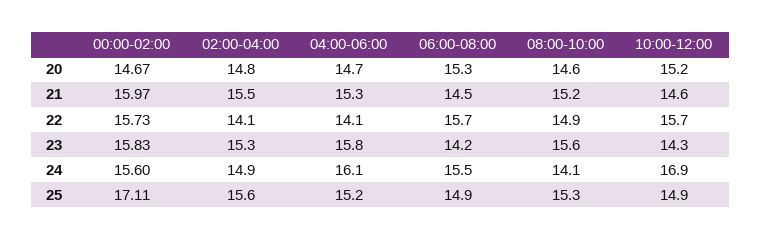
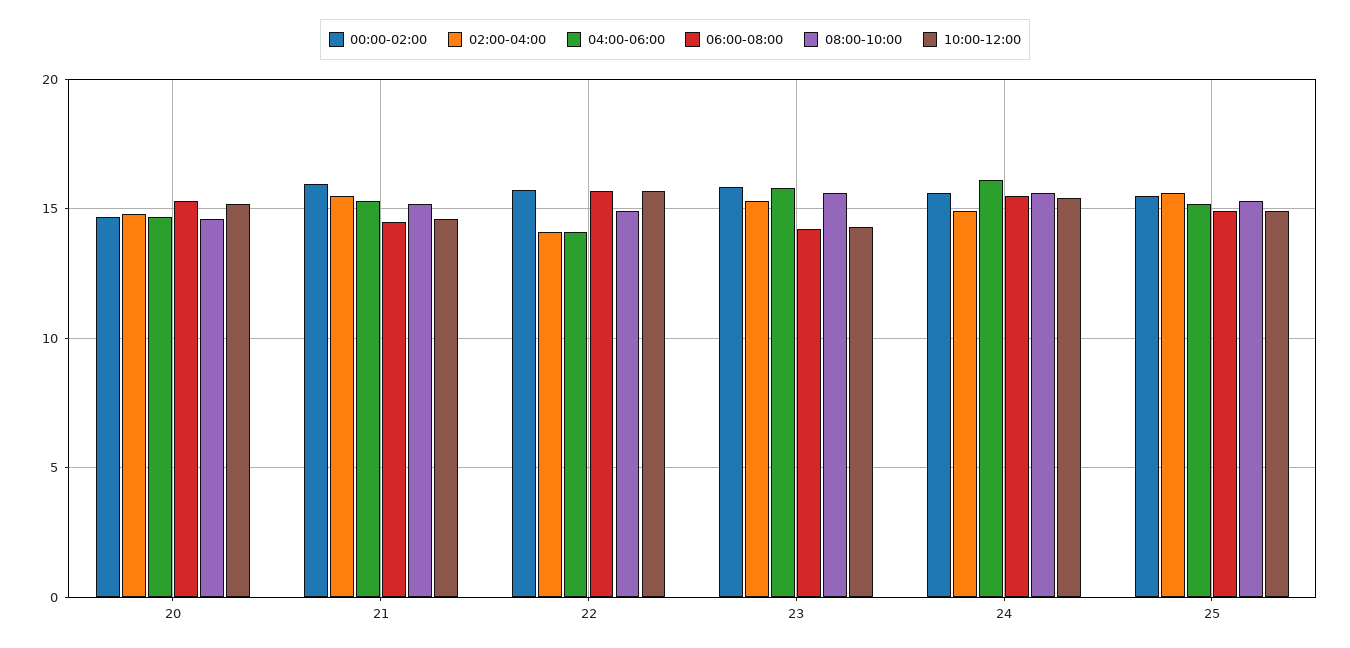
  {
    "00:00-02:00": {
      "20": 14.67,
      "21": 15.97,
      "22": 15.73,
      "23": 15.83,
      "24": 15.6,
-     "25": 17.11
+     "25": 15.5
    },
    "02:00-04:00": {
      "20": 14.8,
      "21": 15.5,
      "22": 14.1,
      "23": 15.3,
      "24": 14.9,
      "25": 15.6
    },
    "04:00-06:00": {
      "20": 14.7,
      "21": 15.3,
      "22": 14.1,
      "23": 15.8,
      "24": 16.1,
      "25": 15.2
    },
    "06:00-08:00": {
      "20": 15.3,
      "21": 14.5,
      "22": 15.7,
      "23": 14.2,
      "24": 15.5,
      "25": 14.9
    },
    "08:00-10:00": {
      "20": 14.6,
      "21": 15.2,
      "22": 14.9,
      "23": 15.6,
-     "24": 14.1,
+     "24": 15.5,
      "25": 15.3
    },
    "10:00-12:00": {
      "20": 15.2,
      "21": 14.6,
      "22": 15.7,
      "23": 14.3,
-     "24": 16.9,
+     "24": 15.5,
      "25": 14.9
    }
  }

